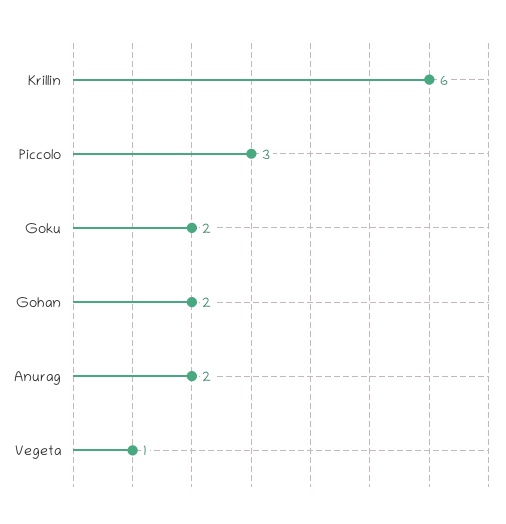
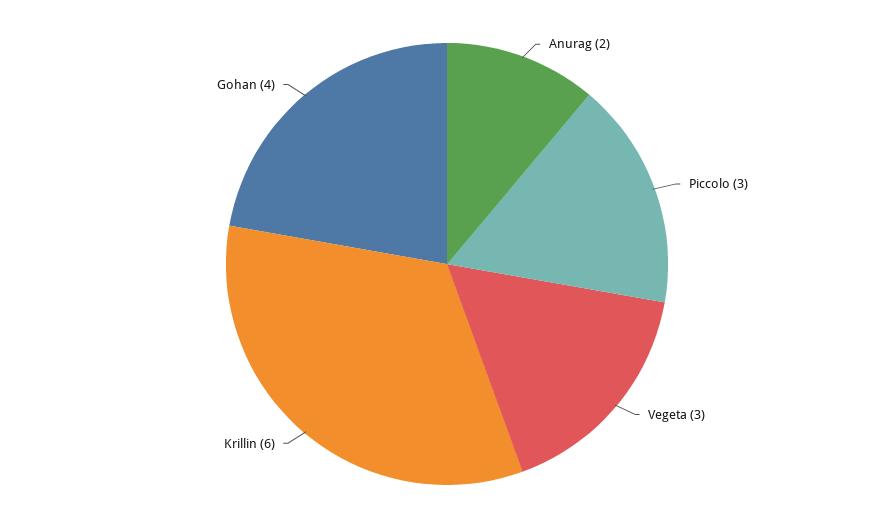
  {
    "Krillin": 6,
    "Piccolo": 3,
-   "Goku": 2,
-   "Gohan": 2,
+   "Gohan": 4,
    "Anurag": 2,
-   "Vegeta": 1
+   "Vegeta": 3
  }

